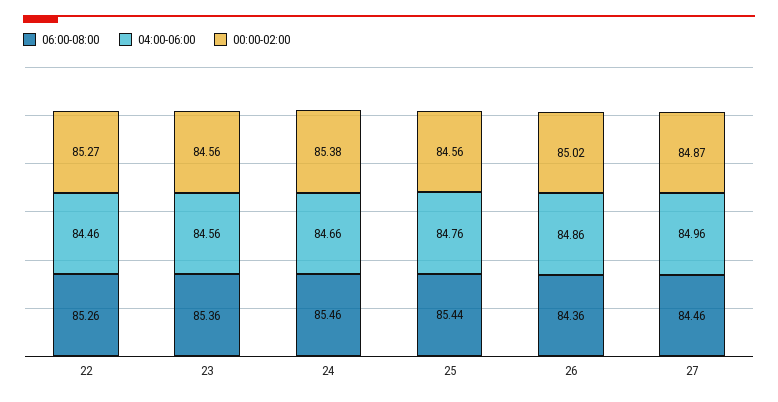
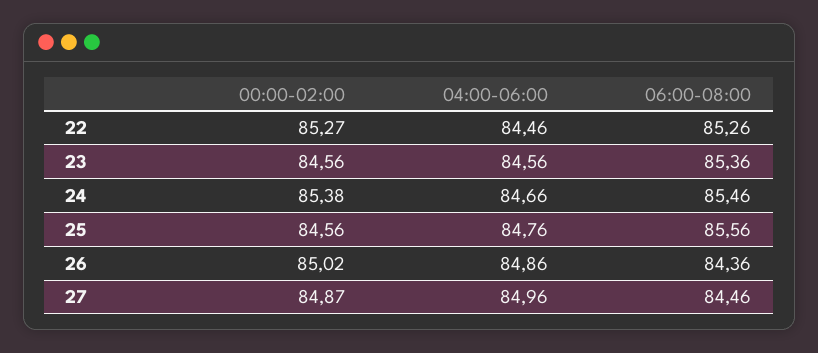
  {
    "06:00-08:00": {
      "22": 85.26,
      "23": 85.36,
      "24": 85.46,
-     "25": 85.44,
+     "25": 85.56,
      "26": 84.36,
      "27": 84.46
    },
    "04:00-06:00": {
      "22": 84.46,
      "23": 84.56,
      "24": 84.66,
      "25": 84.76,
      "26": 84.86,
      "27": 84.96
    },
    "00:00-02:00": {
      "22": 85.27,
      "23": 84.56,
      "24": 85.38,
      "25": 84.56,
      "26": 85.02,
      "27": 84.87
    }
  }

